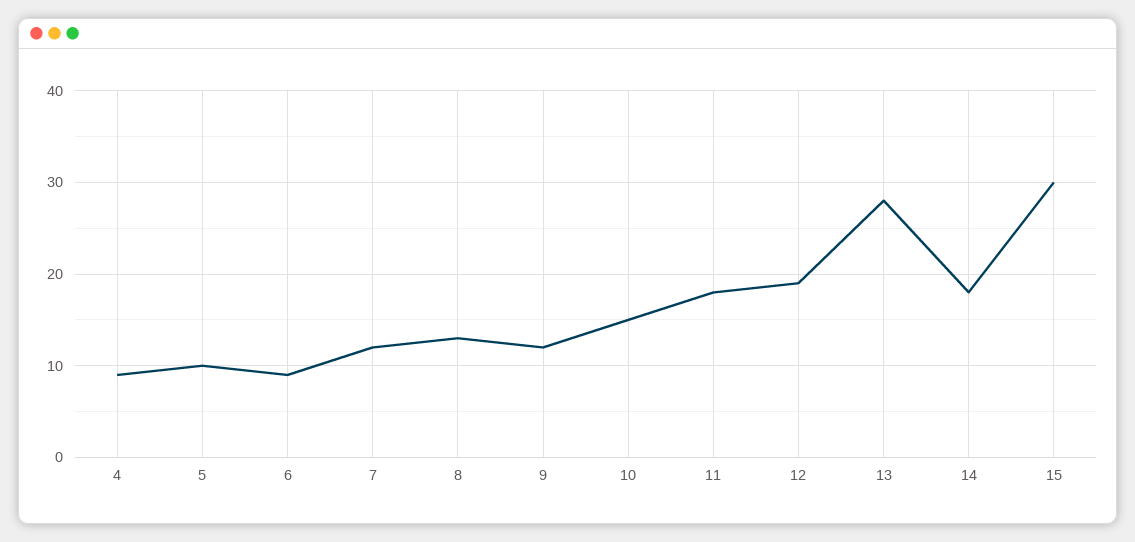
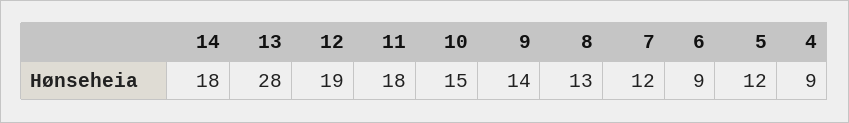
  {
    "4": 9,
-   "5": 10,
+   "5": 12,
    "6": 9,
    "7": 12,
    "8": 13,
-   "9": 12,
+   "9": 14,
    "10": 15,
    "11": 18,
    "12": 19,
    "13": 28,
-   "14": 18,
+   "14": 18
-   "15": 30
  }

